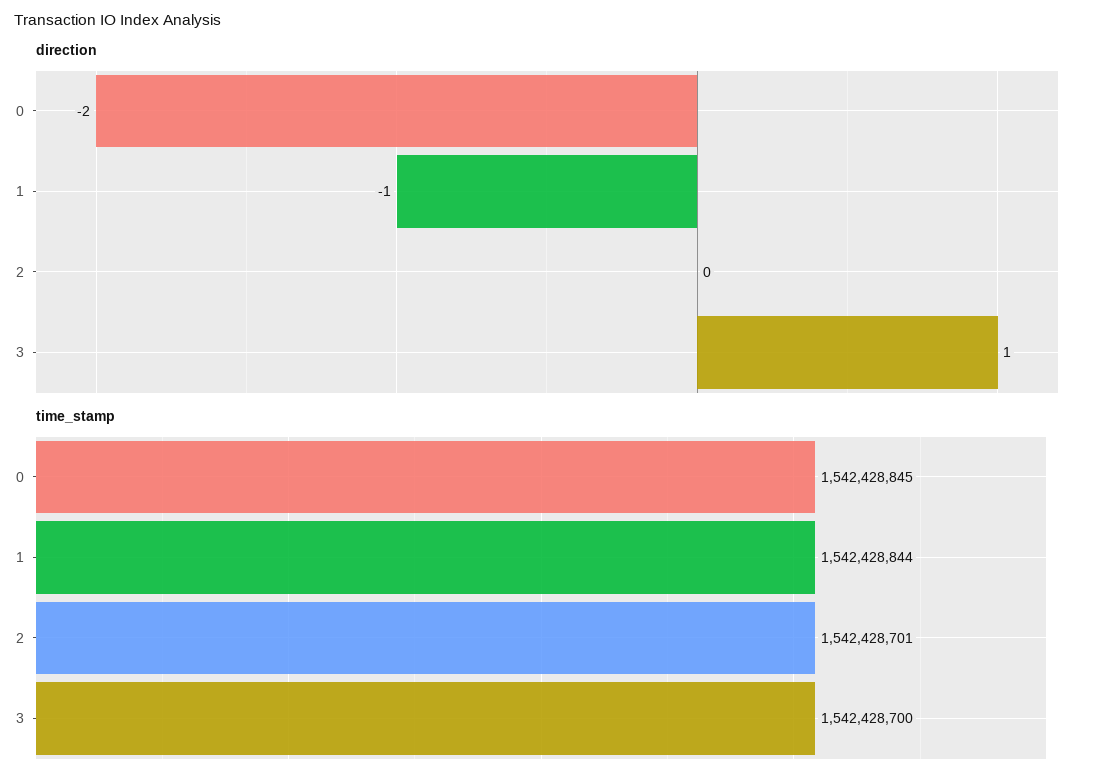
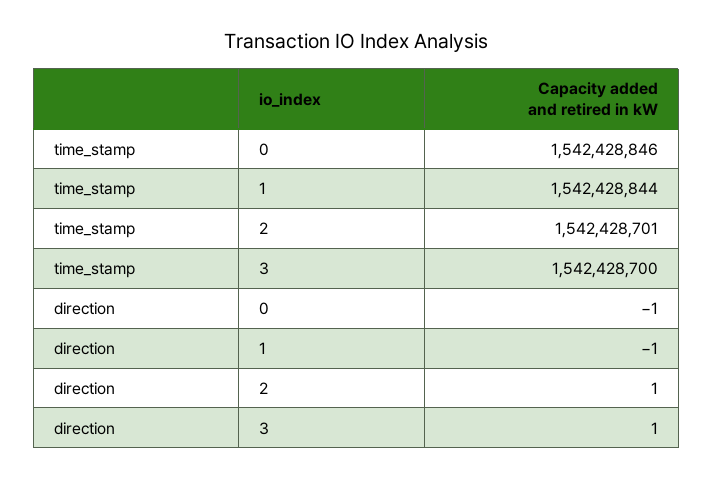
  {
    "direction": {
-     "0": -2,
+     "0": -1,
      "1": -1,
-     "2": 0,
+     "2": 1,
      "3": 1
    },
    "time_stamp": {
-     "0": 1542428845,
+     "0": 1542428846,
      "1": 1542428844,
      "2": 1542428701,
      "3": 1542428700
    }
  }

